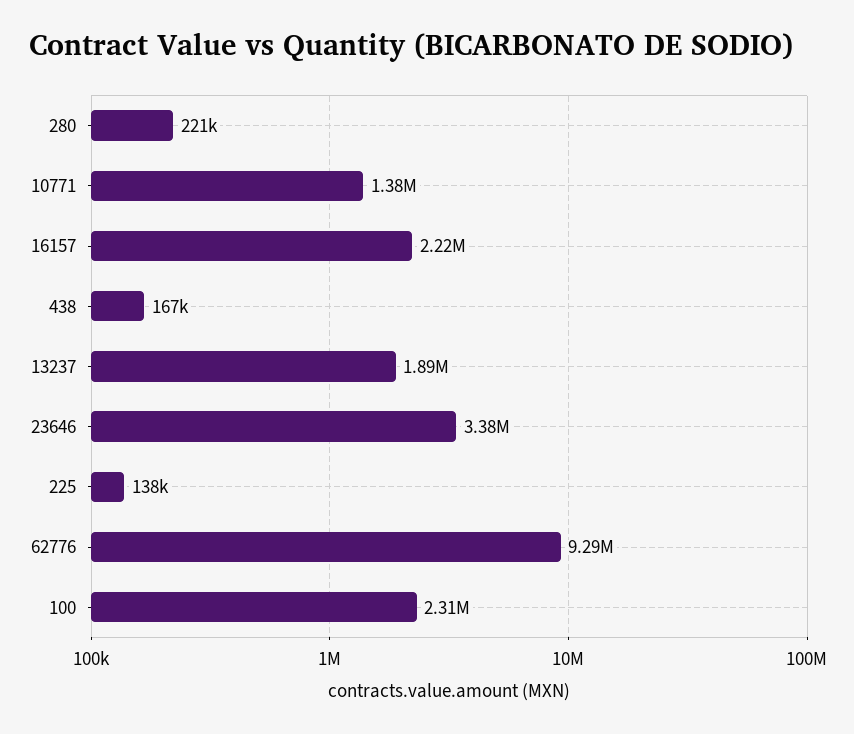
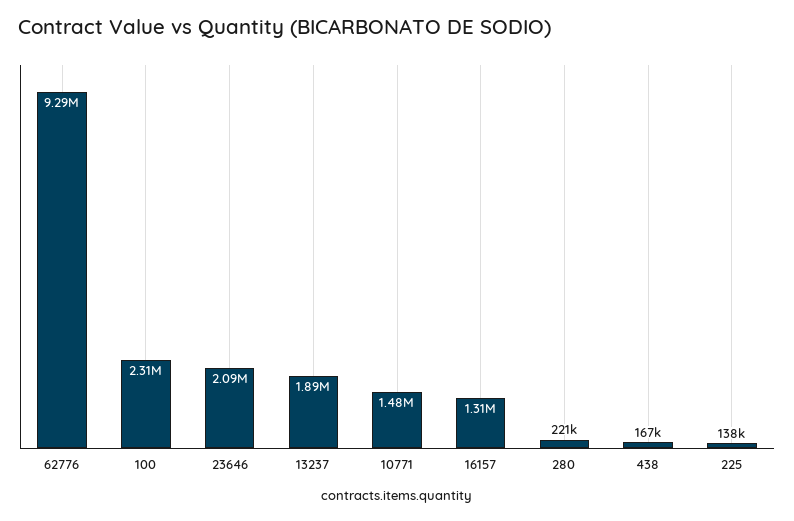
  {
    "280": 221000,
-   "10771": 1380000,
+   "10771": 1480000,
-   "16157": 2220000,
+   "16157": 1310000,
    "438": 167000,
    "13237": 1890000,
-   "23646": 3380000,
+   "23646": 2090000,
    "225": 138000,
    "62776": 9290000,
    "100": 2310000
  }

